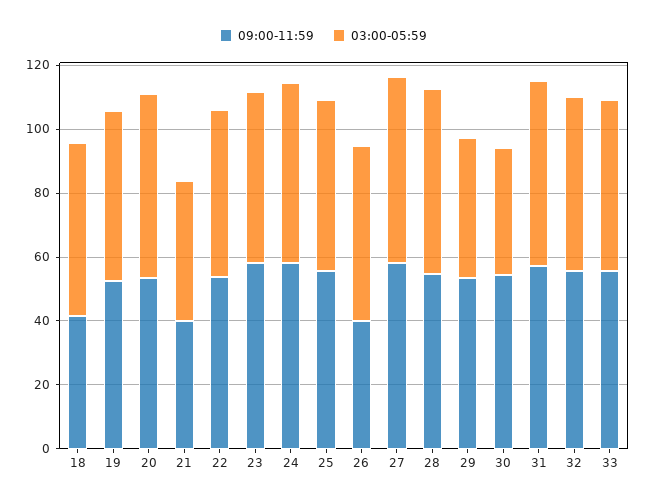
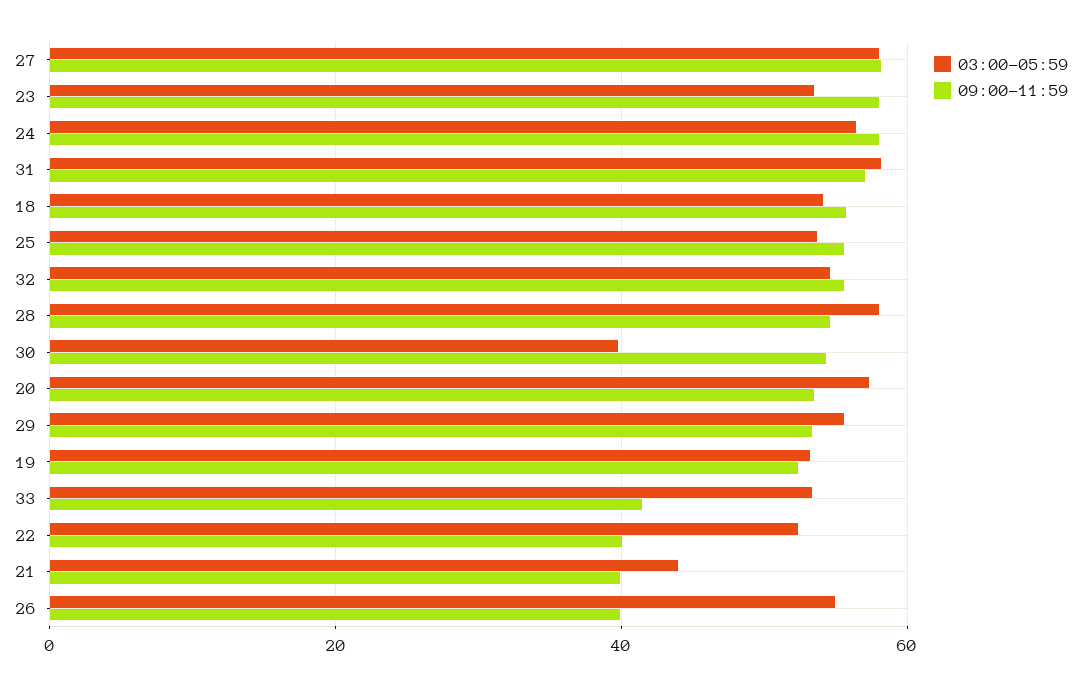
  {
    "09:00-11:59": {
-     "18": 40,
+     "18": 56,
      "19": 52,
      "20": 54,
      "21": 40,
-     "22": 55,
+     "22": 40,
      "23": 58,
      "24": 58,
      "25": 56,
      "26": 40,
      "27": 58,
      "28": 54,
      "29": 54,
      "30": 54,
      "31": 58,
      "32": 56,
-     "33": 55
+     "33": 42
    },
    "03:00-05:59": {
      "18": 54,
      "19": 54,
      "20": 58,
      "21": 44,
      "22": 52,
      "23": 54,
      "24": 56,
      "25": 54,
      "26": 54,
      "27": 58,
      "28": 58,
-     "29": 45,
+     "29": 56,
      "30": 40,
      "31": 58,
      "32": 54,
      "33": 54
    }
  }

